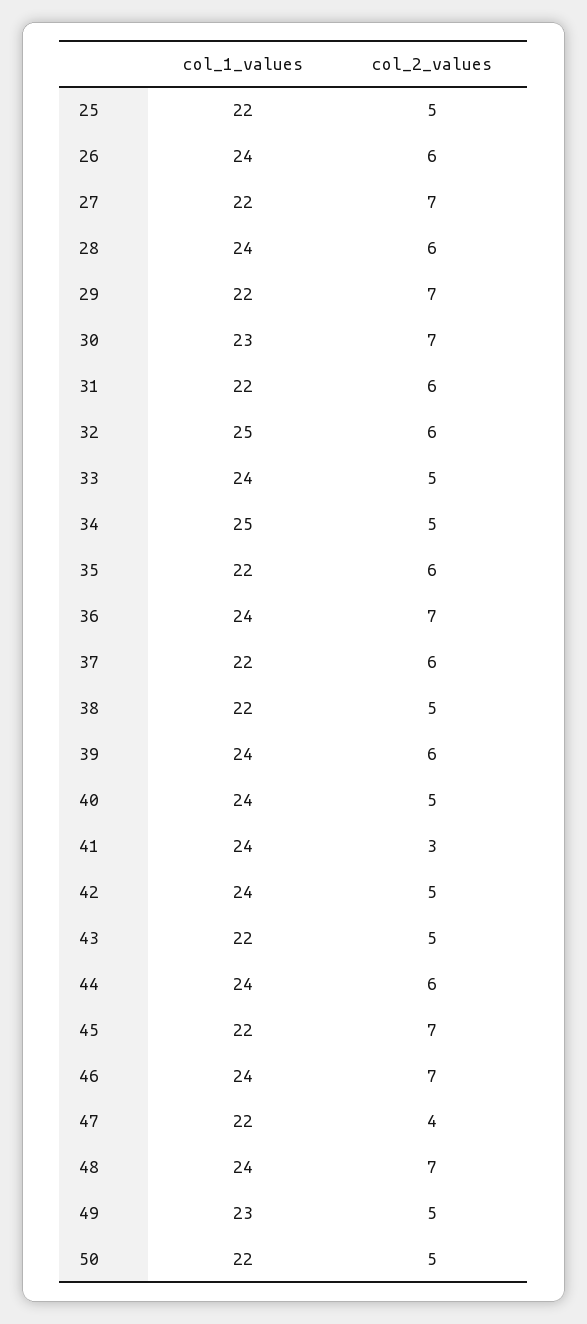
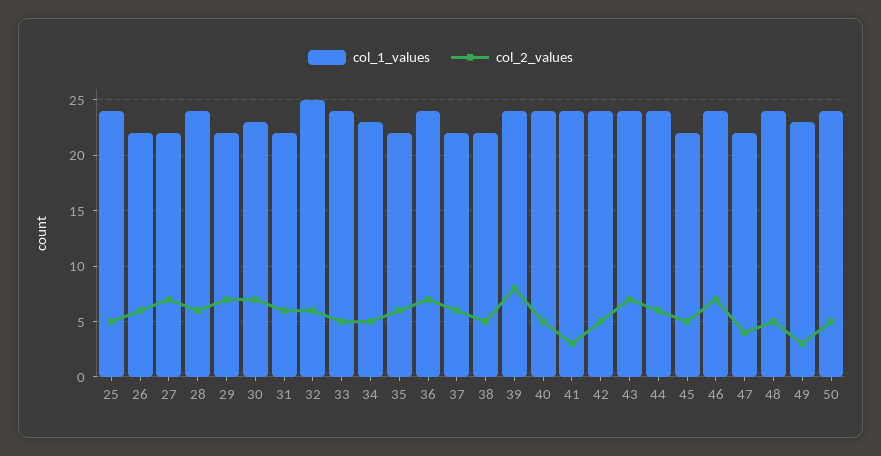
  {
    "col_1_values": {
-     "25": 22,
+     "25": 24,
-     "26": 24,
+     "26": 22,
      "27": 22,
      "28": 24,
      "29": 22,
      "30": 23,
      "31": 22,
      "32": 25,
      "33": 24,
-     "34": 25,
+     "34": 23,
      "35": 22,
      "36": 24,
      "37": 22,
      "38": 22,
      "39": 24,
      "40": 24,
      "41": 24,
      "42": 24,
-     "43": 22,
+     "43": 24,
      "44": 24,
      "45": 22,
      "46": 24,
      "47": 22,
      "48": 24,
      "49": 23,
-     "50": 22
+     "50": 24
    },
    "col_2_values": {
      "25": 5,
      "26": 6,
      "27": 7,
      "28": 6,
      "29": 7,
      "30": 7,
      "31": 6,
      "32": 6,
      "33": 5,
      "34": 5,
      "35": 6,
      "36": 7,
      "37": 6,
      "38": 5,
-     "39": 6,
+     "39": 8,
      "40": 5,
      "41": 3,
      "42": 5,
-     "43": 5,
+     "43": 7,
      "44": 6,
-     "45": 7,
+     "45": 5,
      "46": 7,
      "47": 4,
-     "48": 7,
+     "48": 5,
-     "49": 5,
+     "49": 3,
      "50": 5
    }
  }

